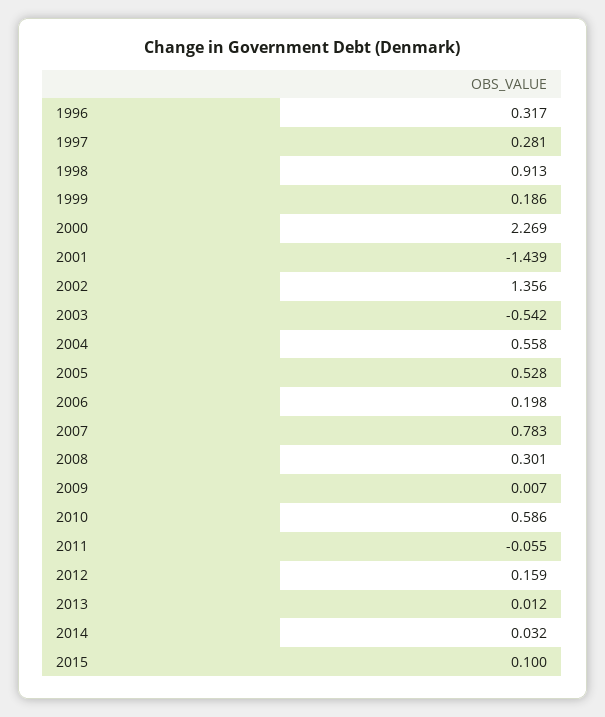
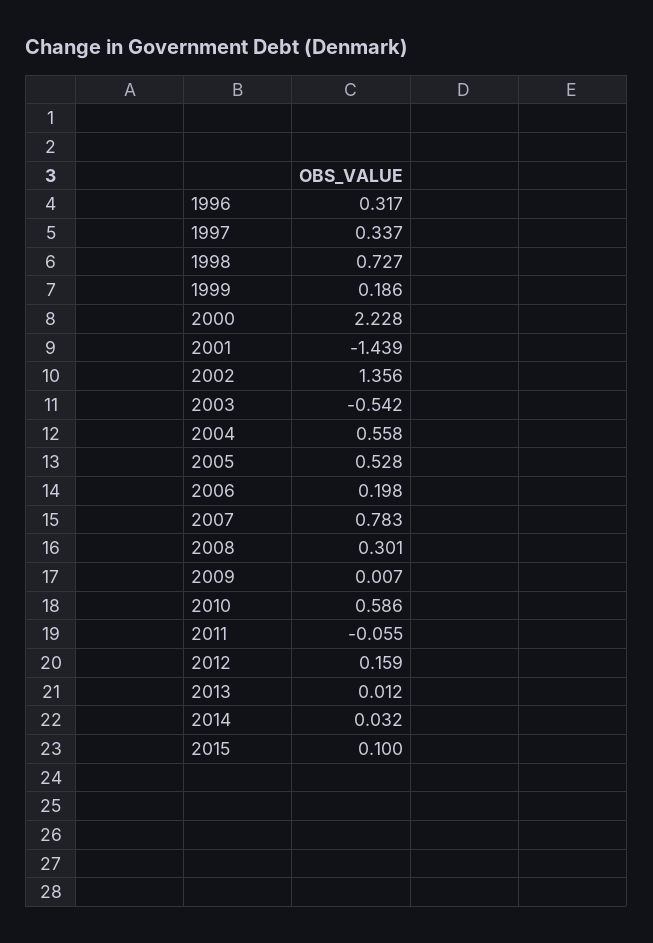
  {
    "1996": 0.317,
-   "1997": 0.281,
+   "1997": 0.337,
-   "1998": 0.913,
+   "1998": 0.727,
    "1999": 0.186,
-   "2000": 2.269,
+   "2000": 2.228,
    "2001": -1.439,
    "2002": 1.356,
    "2003": -0.542,
    "2004": 0.558,
    "2005": 0.528,
    "2006": 0.198,
    "2007": 0.783,
    "2008": 0.301,
    "2009": 0.007,
    "2010": 0.586,
    "2011": -0.055,
    "2012": 0.159,
    "2013": 0.012,
    "2014": 0.032,
    "2015": 0.1
  }

